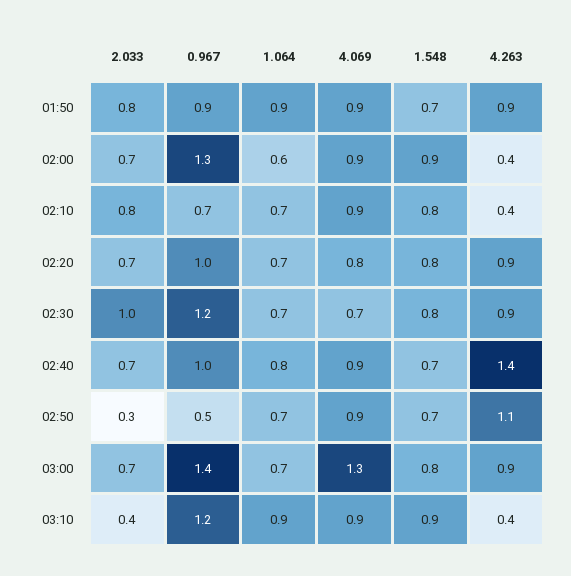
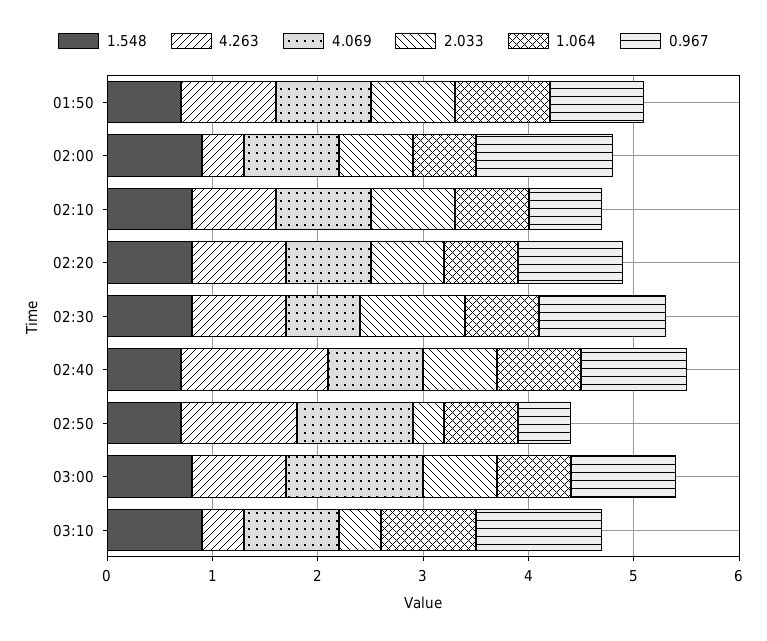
  {
    "2.033": {
      "01:50": 0.8,
      "02:00": 0.7,
      "02:10": 0.8,
      "02:20": 0.7,
      "02:30": 1,
      "02:40": 0.7,
      "02:50": 0.3,
      "03:00": 0.7,
      "03:10": 0.4
    },
    "0.967": {
      "01:50": 0.9,
      "02:00": 1.3,
      "02:10": 0.7,
      "02:20": 1,
      "02:30": 1.2,
      "02:40": 1,
      "02:50": 0.5,
-     "03:00": 1.4,
+     "03:00": 1,
      "03:10": 1.2
    },
    "1.064": {
      "01:50": 0.9,
      "02:00": 0.6,
      "02:10": 0.7,
      "02:20": 0.7,
      "02:30": 0.7,
      "02:40": 0.8,
      "02:50": 0.7,
      "03:00": 0.7,
      "03:10": 0.9
    },
    "4.069": {
      "01:50": 0.9,
      "02:00": 0.9,
      "02:10": 0.9,
      "02:20": 0.8,
      "02:30": 0.7,
      "02:40": 0.9,
-     "02:50": 0.9,
+     "02:50": 1.1,
      "03:00": 1.3,
      "03:10": 0.9
    },
    "1.548": {
      "01:50": 0.7,
      "02:00": 0.9,
      "02:10": 0.8,
      "02:20": 0.8,
      "02:30": 0.8,
      "02:40": 0.7,
      "02:50": 0.7,
      "03:00": 0.8,
      "03:10": 0.9
    },
    "4.263": {
      "01:50": 0.9,
      "02:00": 0.4,
-     "02:10": 0.4,
+     "02:10": 0.8,
      "02:20": 0.9,
      "02:30": 0.9,
      "02:40": 1.4,
      "02:50": 1.1,
      "03:00": 0.9,
      "03:10": 0.4
    }
  }

